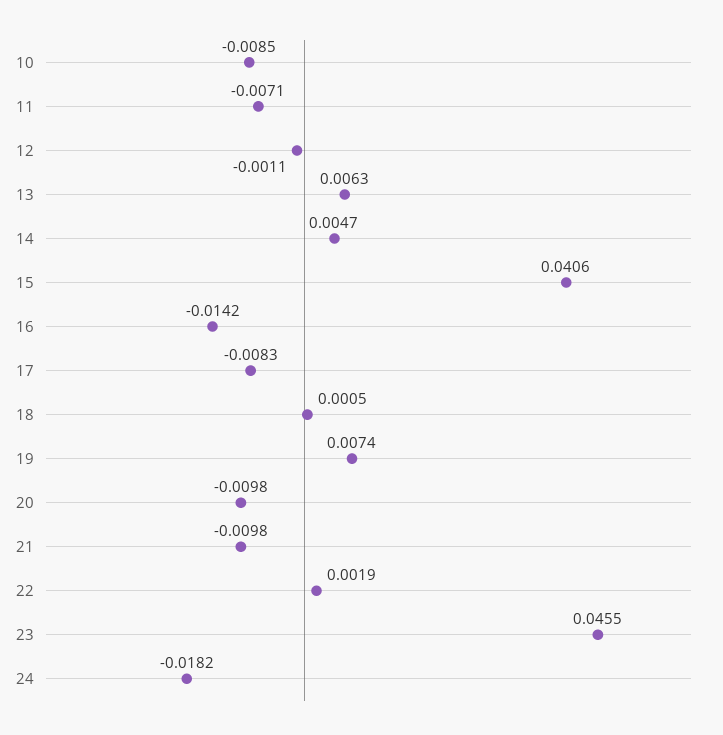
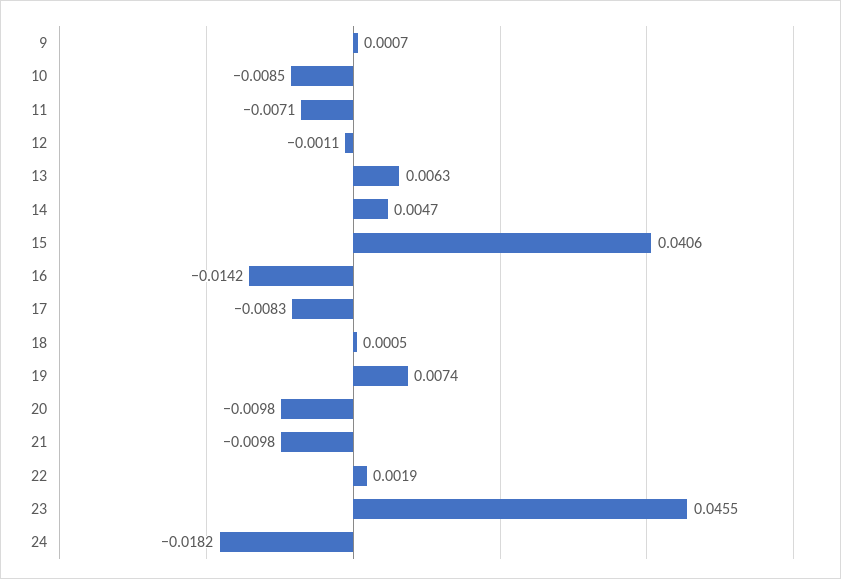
  {
    "10": -0.0085,
    "11": -0.0071,
    "12": -0.0011,
    "13": 0.0063,
    "14": 0.0047,
    "15": 0.0406,
    "16": -0.0142,
    "17": -0.0083,
    "18": 0.0005,
    "19": 0.0074,
    "20": -0.0098,
    "21": -0.0098,
    "22": 0.0019,
    "23": 0.0455,
-   "24": -0.0182
+   "24": -0.0182,
+   "9": 0.0007
  }

